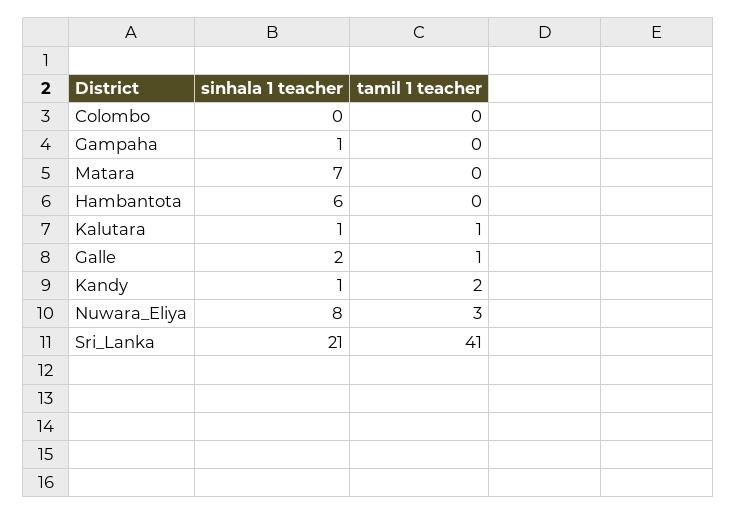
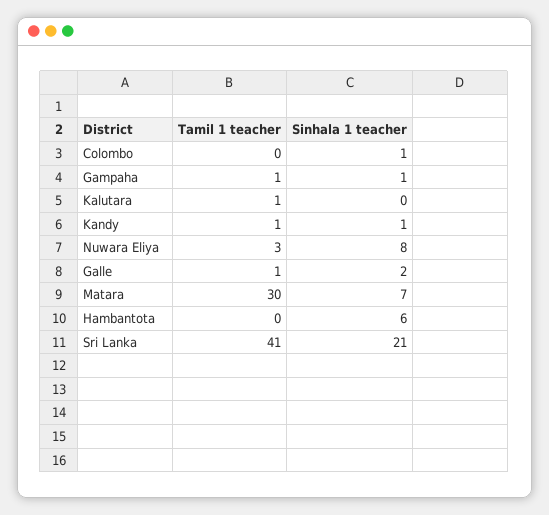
  {
    "sinhala 1 teacher": {
-     "Colombo": 0,
+     "Colombo": 1,
      "Gampaha": 1,
      "Matara": 7,
      "Hambantota": 6,
-     "Kalutara": 1,
+     "Kalutara": 0,
      "Galle": 2,
      "Kandy": 1,
      "Nuwara_Eliya": 8,
      "Sri_Lanka": 21
    },
    "tamil 1 teacher": {
      "Colombo": 0,
-     "Gampaha": 0,
+     "Gampaha": 1,
-     "Matara": 0,
+     "Matara": 30,
      "Hambantota": 0,
      "Kalutara": 1,
      "Galle": 1,
-     "Kandy": 2,
+     "Kandy": 1,
      "Nuwara_Eliya": 3,
      "Sri_Lanka": 41
    }
  }

